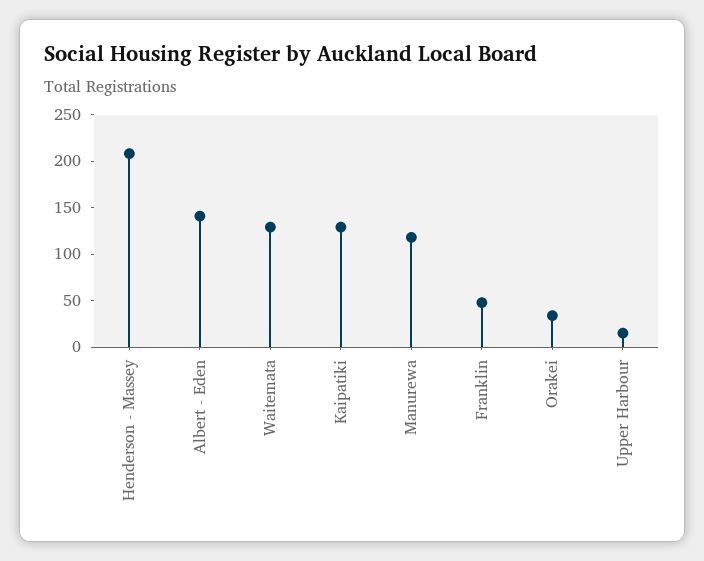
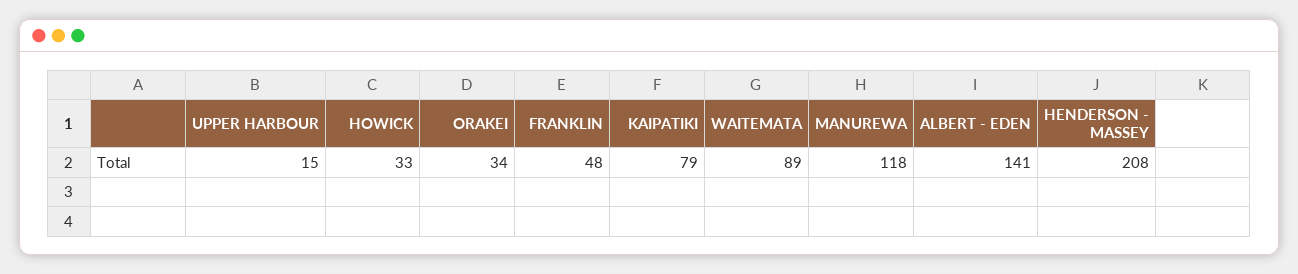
  {
    "Henderson - Massey": 208,
    "Albert - Eden": 141,
-   "Waitemata": 130,
+   "Waitemata": 89,
-   "Kaipatiki": 130,
+   "Kaipatiki": 79,
    "Manurewa": 118,
    "Franklin": 48,
    "Orakei": 34,
-   "Upper Harbour": 15
+   "Upper Harbour": 15,
+   "HOWICK": 33
  }

